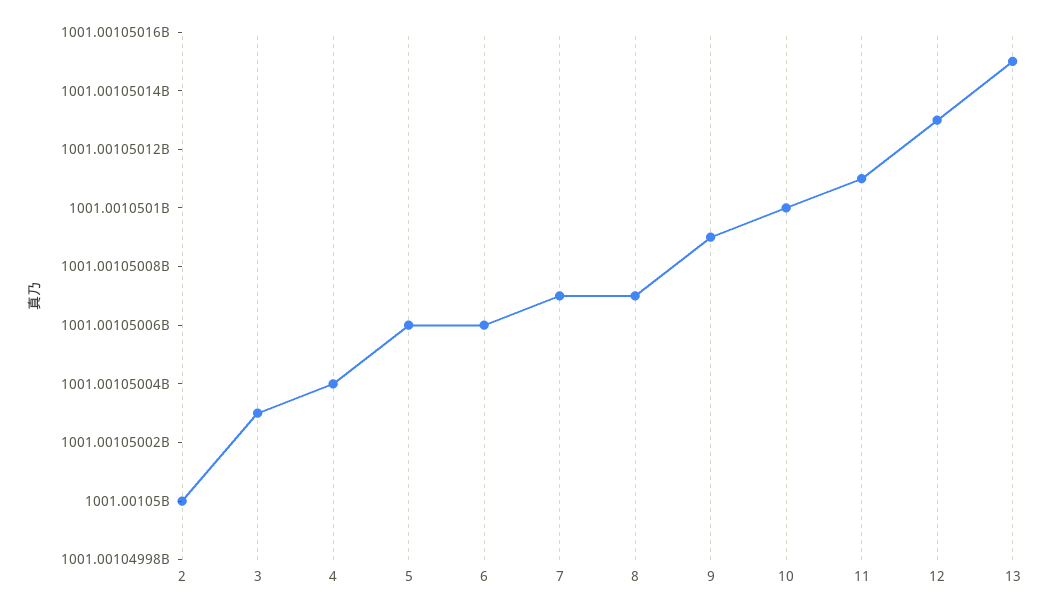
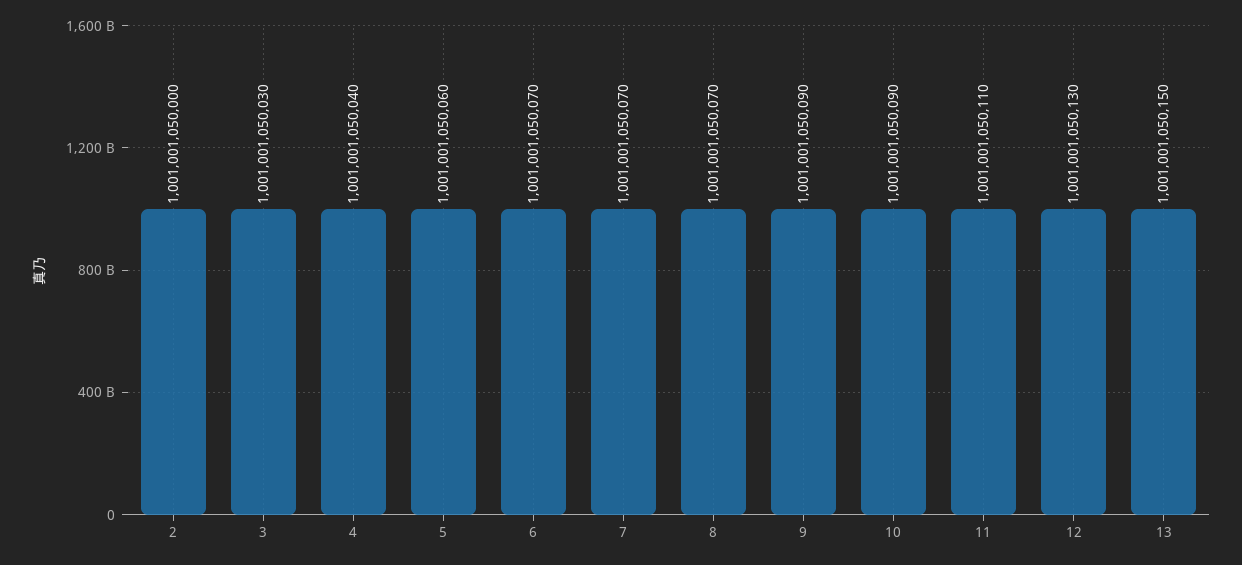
  {
    "2": 1001001050000,
    "3": 1001001050030,
    "4": 1001001050040,
    "5": 1001001050060,
-   "6": 1001001050060,
+   "6": 1001001050070,
    "7": 1001001050070,
    "8": 1001001050070,
    "9": 1001001050090,
-   "10": 1001001050100,
+   "10": 1001001050090,
    "11": 1001001050110,
    "12": 1001001050130,
    "13": 1001001050150
  }

